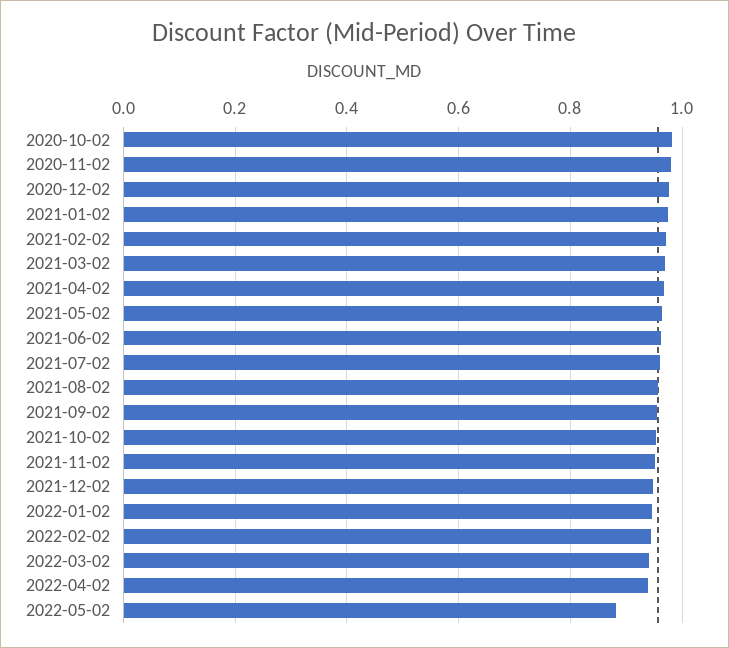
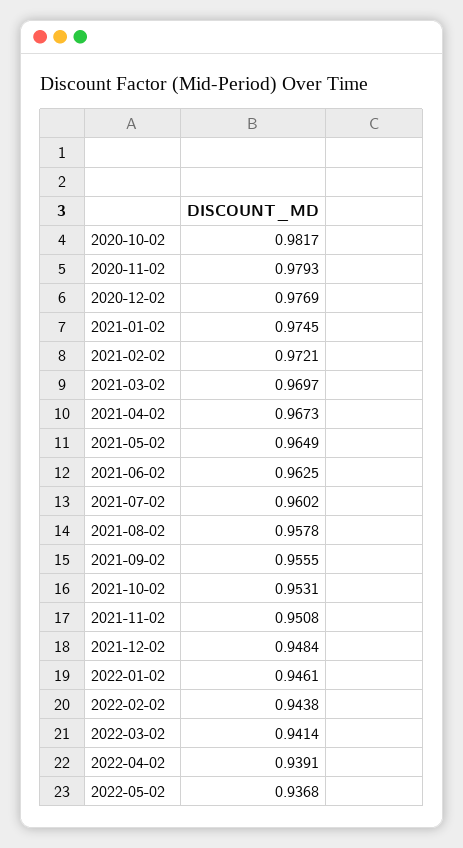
  {
    "2020-10-02": 0.9817,
    "2020-11-02": 0.9793,
    "2020-12-02": 0.9769,
    "2021-01-02": 0.9745,
    "2021-02-02": 0.9721,
    "2021-03-02": 0.9697,
    "2021-04-02": 0.9673,
    "2021-05-02": 0.9649,
    "2021-06-02": 0.9625,
    "2021-07-02": 0.9602,
    "2021-08-02": 0.9578,
    "2021-09-02": 0.9555,
    "2021-10-02": 0.9531,
    "2021-11-02": 0.9508,
    "2021-12-02": 0.9484,
    "2022-01-02": 0.9461,
    "2022-02-02": 0.9438,
    "2022-03-02": 0.9414,
    "2022-04-02": 0.9391,
-   "2022-05-02": 0.88
+   "2022-05-02": 0.9368
  }

